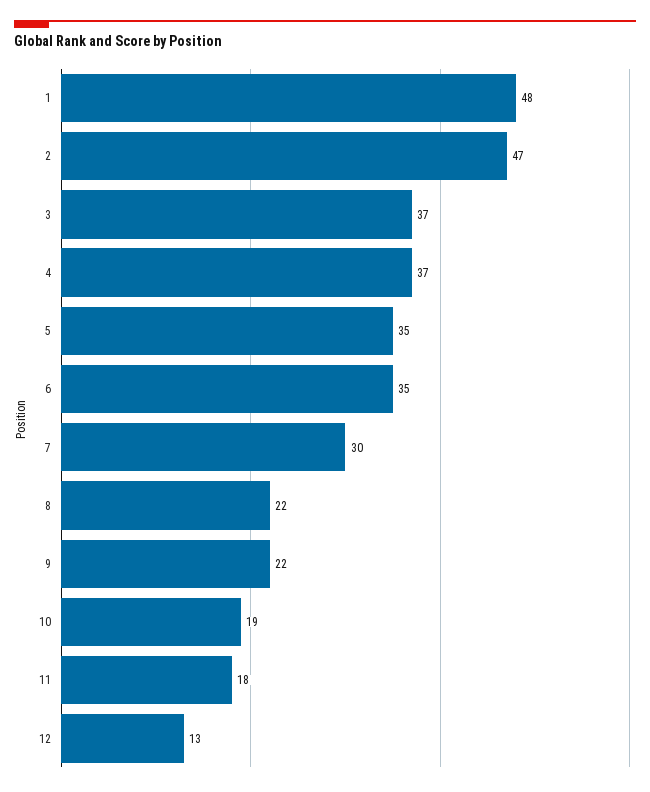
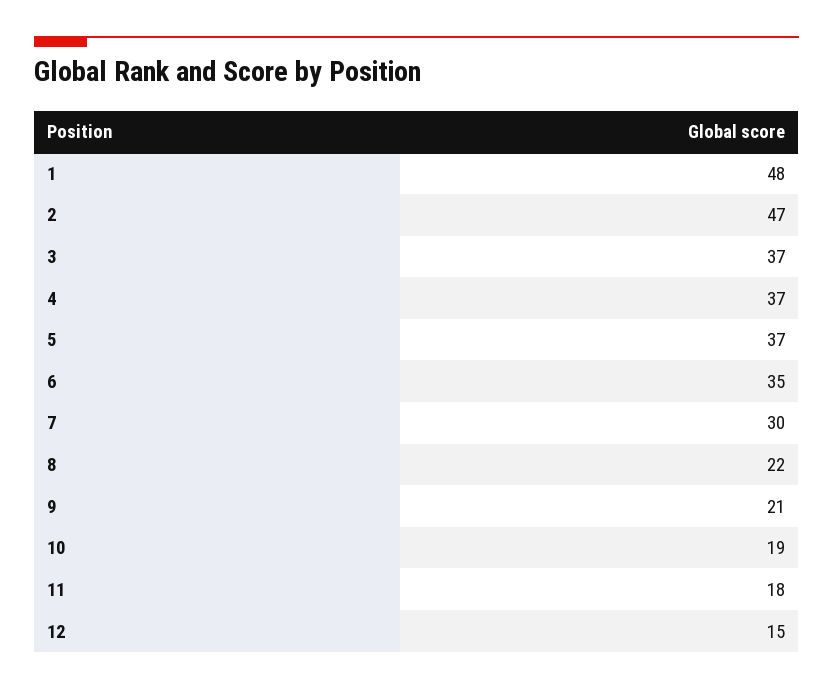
  {
    "1": 48,
    "2": 47,
    "3": 37,
    "4": 37,
-   "5": 35,
+   "5": 37,
    "6": 35,
    "7": 30,
    "8": 22,
-   "9": 22,
+   "9": 21,
    "10": 19,
    "11": 18,
-   "12": 13
+   "12": 15
  }

